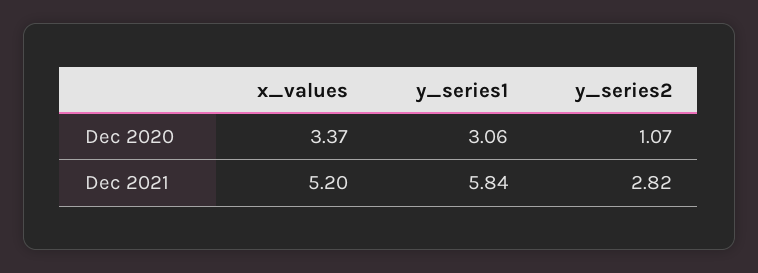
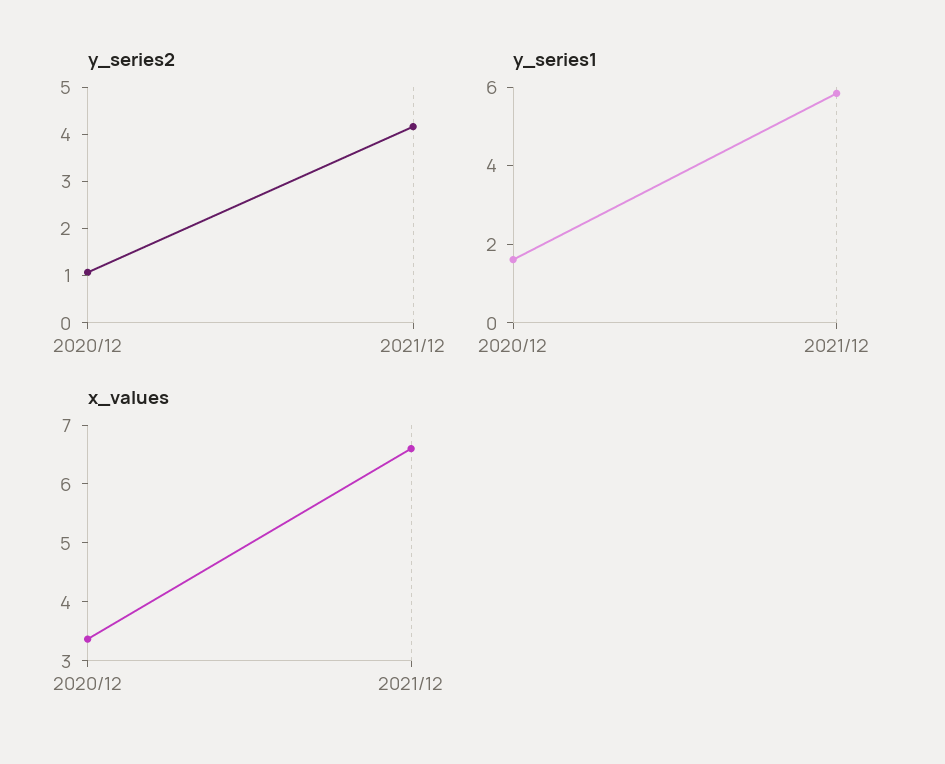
  {
    "x_values": {
      "Dec 2020": 3.37,
-     "Dec 2021": 5.2
+     "Dec 2021": 6.6
    },
    "y_series1": {
-     "Dec 2020": 3.06,
+     "Dec 2020": 1.5,
      "Dec 2021": 5.84
    },
    "y_series2": {
      "Dec 2020": 1.07,
-     "Dec 2021": 2.82
+     "Dec 2021": 4.2
    }
  }

